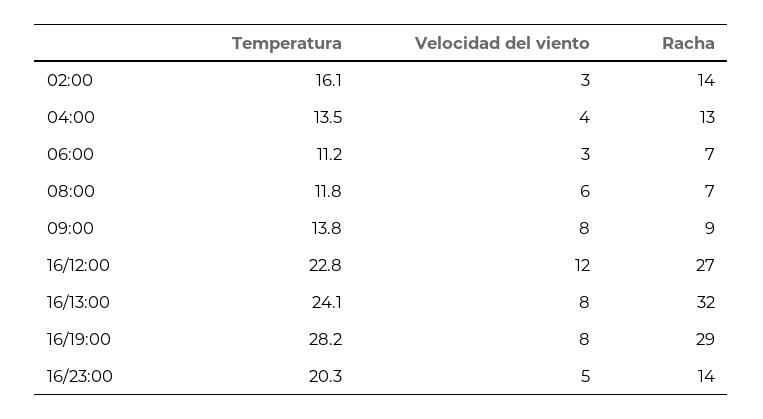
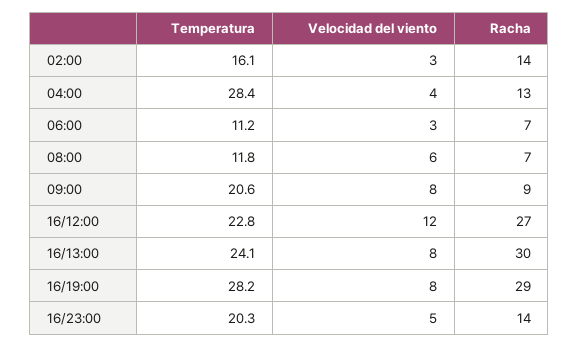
  {
    "Temperatura": {
      "02:00": 16.1,
-     "04:00": 13.5,
+     "04:00": 28.4,
      "06:00": 11.2,
      "08:00": 11.8,
-     "09:00": 13.8,
+     "09:00": 20.6,
      "16/12:00": 22.8,
      "16/13:00": 24.1,
      "16/19:00": 28.2,
      "16/23:00": 20.3
    },
    "Velocidad del viento": {
      "02:00": 3,
      "04:00": 4,
      "06:00": 3,
      "08:00": 6,
      "09:00": 8,
      "16/12:00": 12,
      "16/13:00": 8,
      "16/19:00": 8,
      "16/23:00": 5
    },
    "Racha": {
      "02:00": 14,
      "04:00": 13,
      "06:00": 7,
      "08:00": 7,
      "09:00": 9,
      "16/12:00": 27,
-     "16/13:00": 32,
+     "16/13:00": 30,
      "16/19:00": 29,
      "16/23:00": 14
    }
  }

